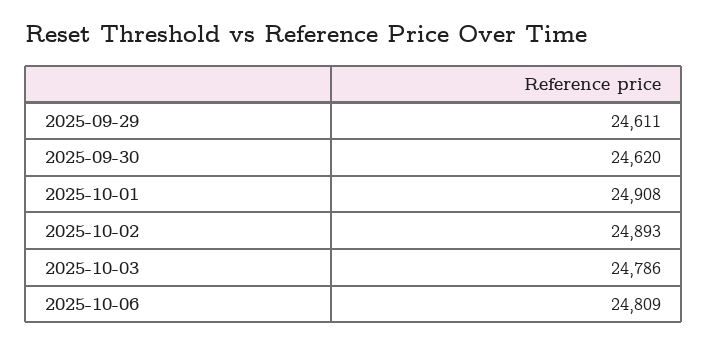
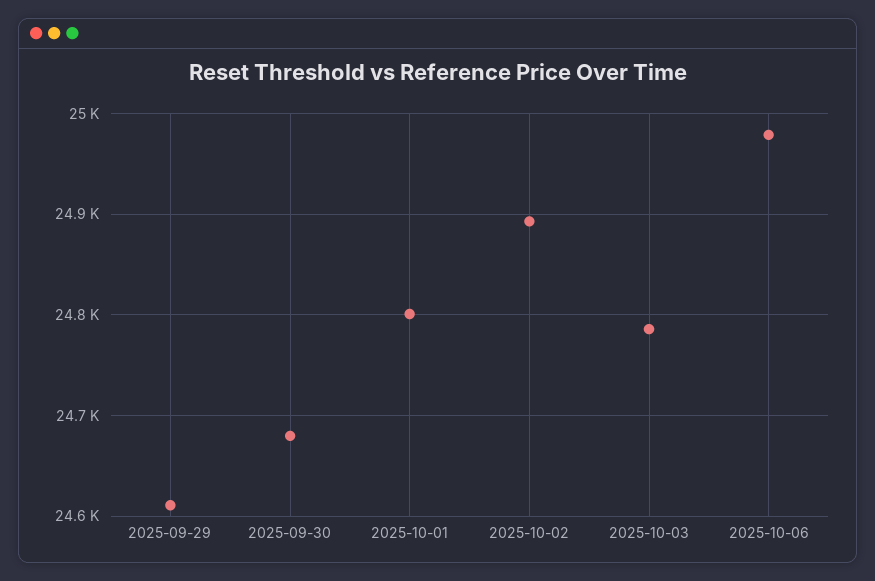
  {
    "2025-09-29": 24611,
-   "2025-09-30": 24620,
+   "2025-09-30": 24680,
-   "2025-10-01": 24908,
+   "2025-10-01": 24800,
    "2025-10-02": 24893,
    "2025-10-03": 24786,
-   "2025-10-06": 24809
+   "2025-10-06": 24980
  }

